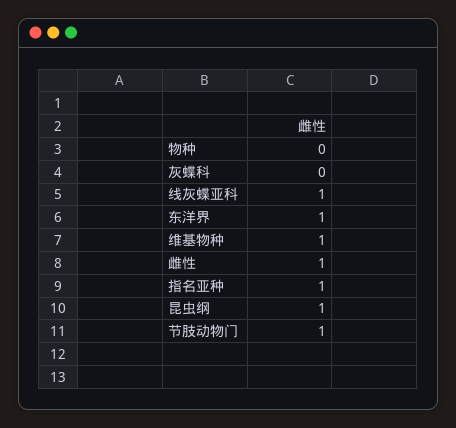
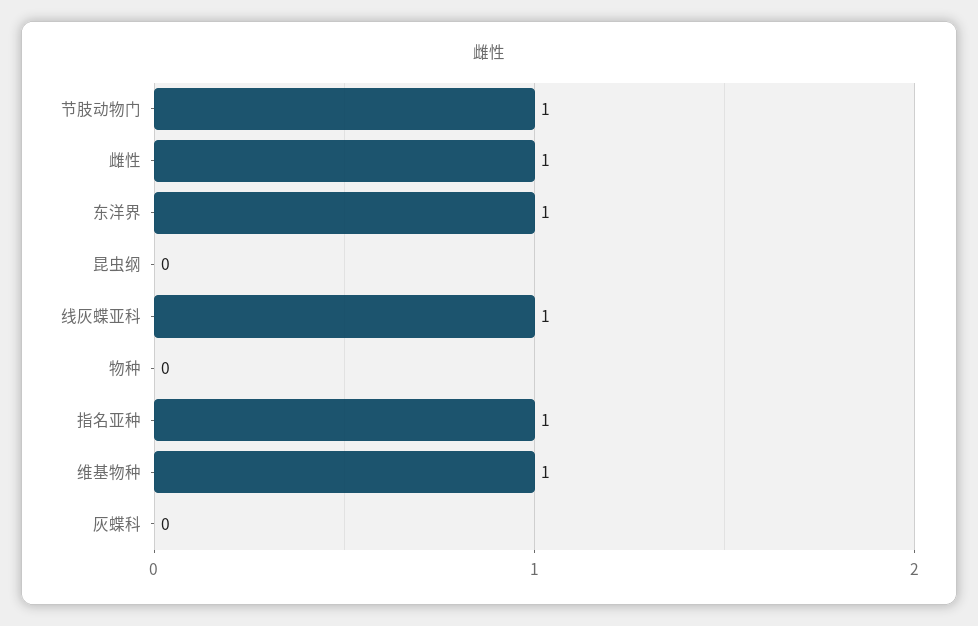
  {
    "物种": 0,
    "灰蝶科": 0,
    "线灰蝶亚科": 1,
    "东洋界": 1,
    "维基物种": 1,
    "雌性": 1,
    "指名亚种": 1,
-   "昆虫纲": 1,
+   "昆虫纲": 0,
    "节肢动物门": 1
  }

